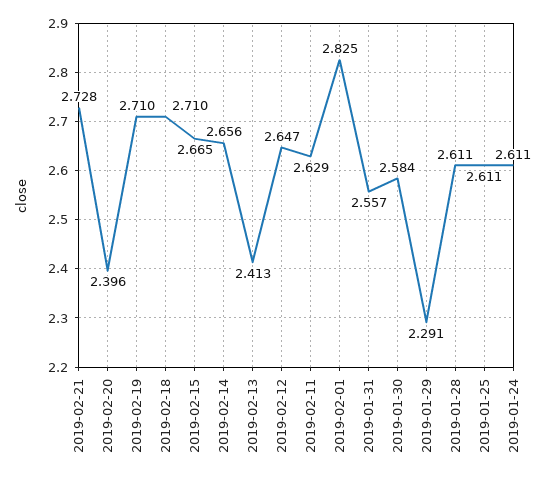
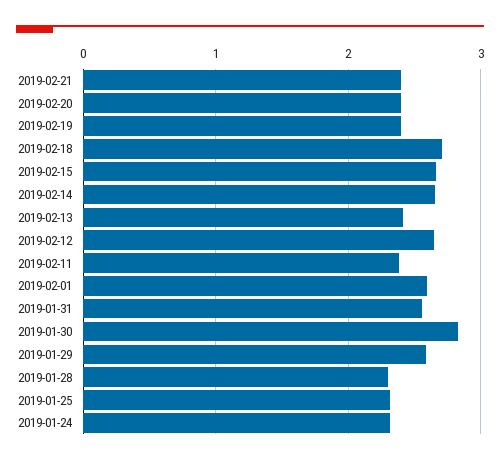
  {
-   "2019-02-21": 2.728,
+   "2019-02-21": 2.4,
    "2019-02-20": 2.396,
-   "2019-02-19": 2.71,
+   "2019-02-19": 2.4,
    "2019-02-18": 2.71,
    "2019-02-15": 2.665,
    "2019-02-14": 2.656,
    "2019-02-13": 2.413,
    "2019-02-12": 2.647,
-   "2019-02-11": 2.629,
+   "2019-02-11": 2.4,
-   "2019-02-01": 2.825,
+   "2019-02-01": 2.6,
    "2019-01-31": 2.557,
-   "2019-01-30": 2.584,
+   "2019-01-30": 2.8,
-   "2019-01-29": 2.291,
+   "2019-01-29": 2.6,
-   "2019-01-28": 2.611,
+   "2019-01-28": 2.3,
-   "2019-01-25": 2.611,
+   "2019-01-25": 2.3,
-   "2019-01-24": 2.611
+   "2019-01-24": 2.3
  }

